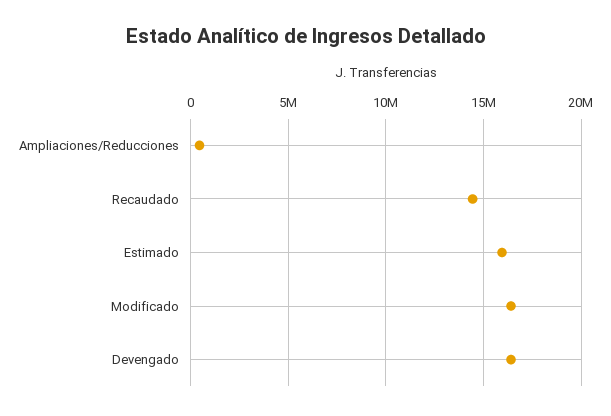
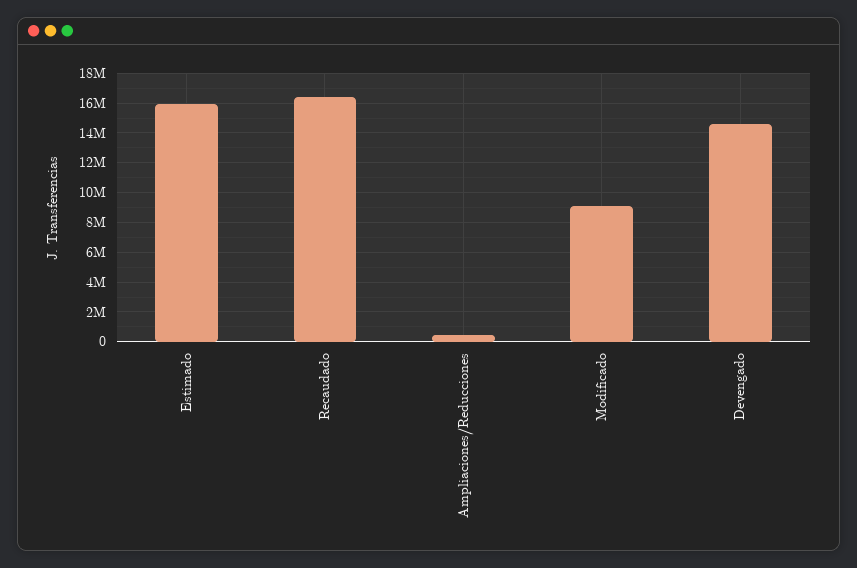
  {
    "Ampliaciones/Reducciones": 500000,
-   "Recaudado": 14500000,
+   "Recaudado": 16500000,
    "Estimado": 16000000,
-   "Modificado": 16500000,
+   "Modificado": 9000000,
-   "Devengado": 16500000
+   "Devengado": 14500000
  }

